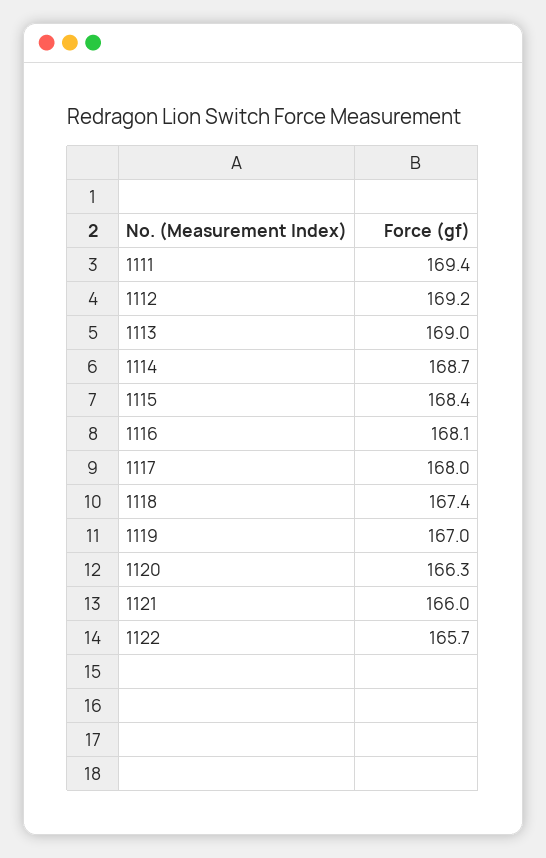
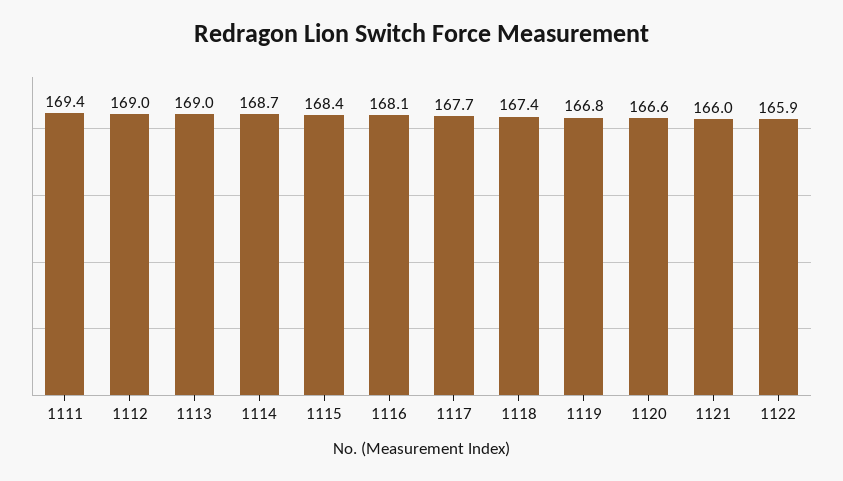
  {
    "1111": 169.4,
-   "1112": 169.2,
+   "1112": 169,
    "1113": 169,
    "1114": 168.7,
    "1115": 168.4,
    "1116": 168.1,
-   "1117": 168,
+   "1117": 167.7,
    "1118": 167.4,
-   "1119": 167,
+   "1119": 166.8,
-   "1120": 166.3,
+   "1120": 166.6,
    "1121": 166,
-   "1122": 165.7
+   "1122": 165.9
  }

